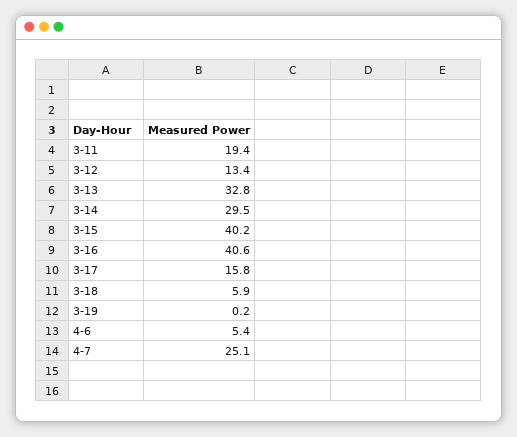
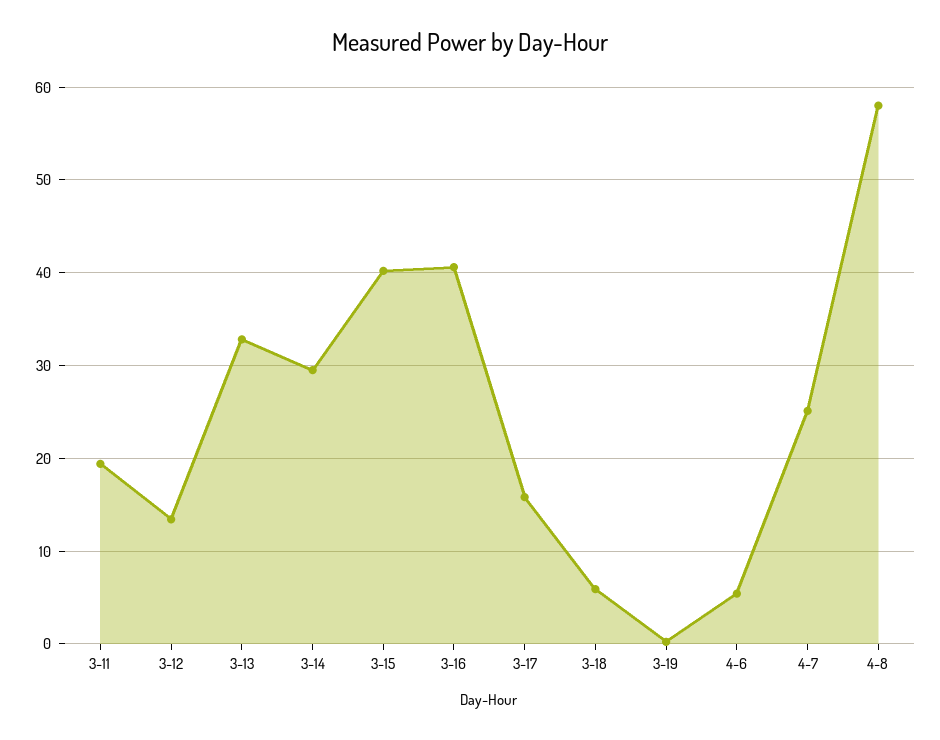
  {
    "3-11": 19.4,
    "3-12": 13.4,
    "3-13": 32.8,
    "3-14": 29.5,
    "3-15": 40.2,
    "3-16": 40.6,
    "3-17": 15.8,
    "3-18": 5.9,
    "3-19": 0.2,
    "4-6": 5.4,
-   "4-7": 25.1
+   "4-7": 25.1,
+   "4-8": 58
  }

